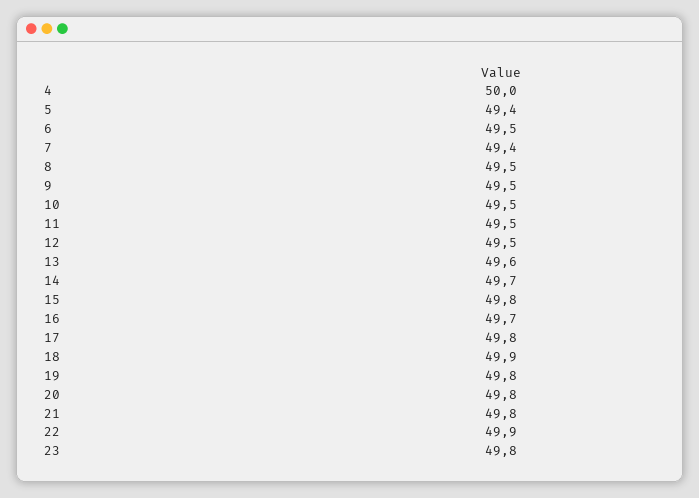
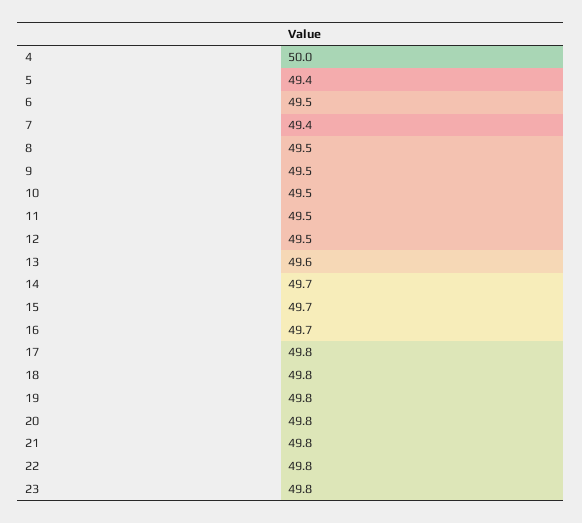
  {
    "4": 50,
    "5": 49.4,
    "6": 49.5,
    "7": 49.4,
    "8": 49.5,
    "9": 49.5,
    "10": 49.5,
    "11": 49.5,
    "12": 49.5,
    "13": 49.6,
    "14": 49.7,
-   "15": 49.8,
+   "15": 49.7,
    "16": 49.7,
    "17": 49.8,
-   "18": 49.9,
+   "18": 49.8,
    "19": 49.8,
    "20": 49.8,
    "21": 49.8,
-   "22": 49.9,
+   "22": 49.8,
    "23": 49.8
  }

